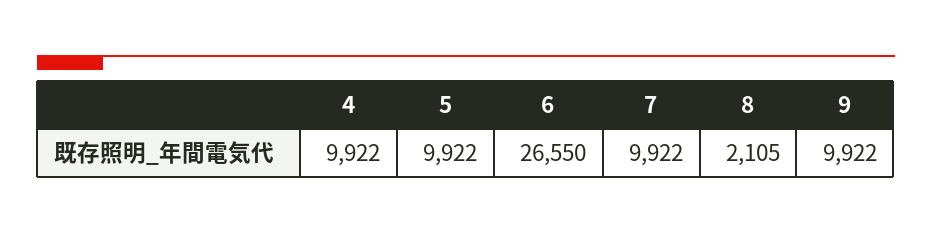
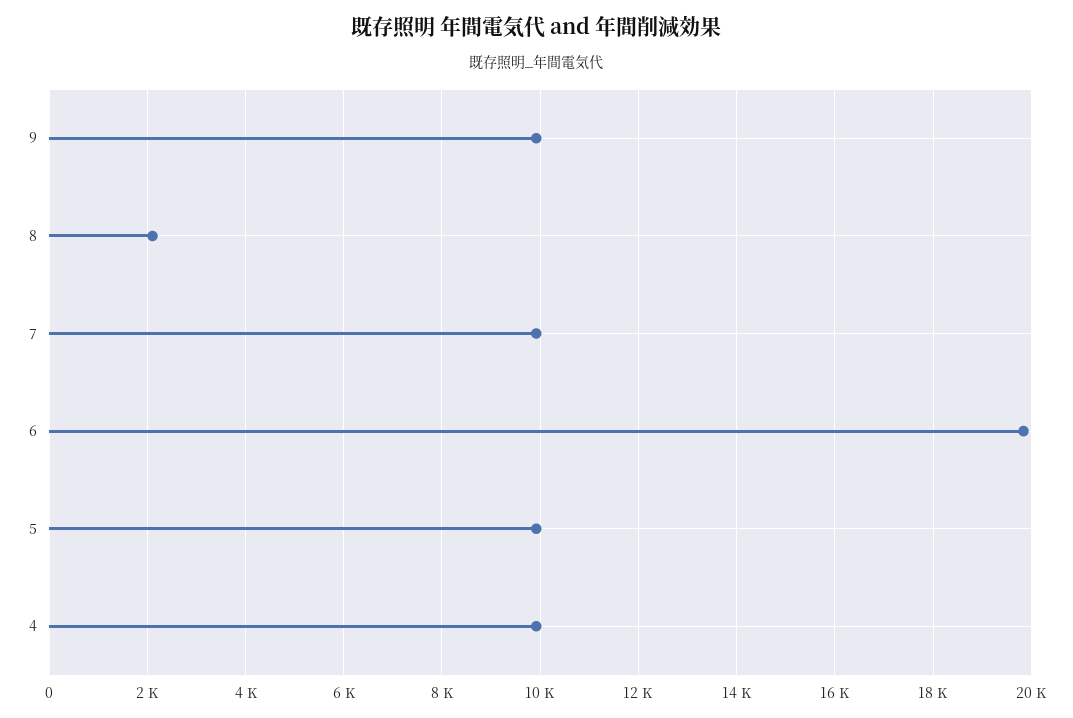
  {
    "4": 9922,
    "5": 9922,
-   "6": 26550,
+   "6": 19800,
    "7": 9922,
    "8": 2105,
    "9": 9922
  }

